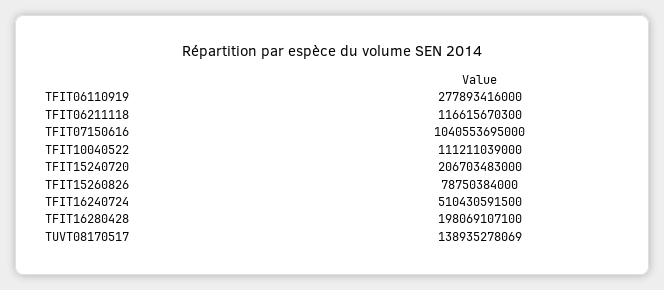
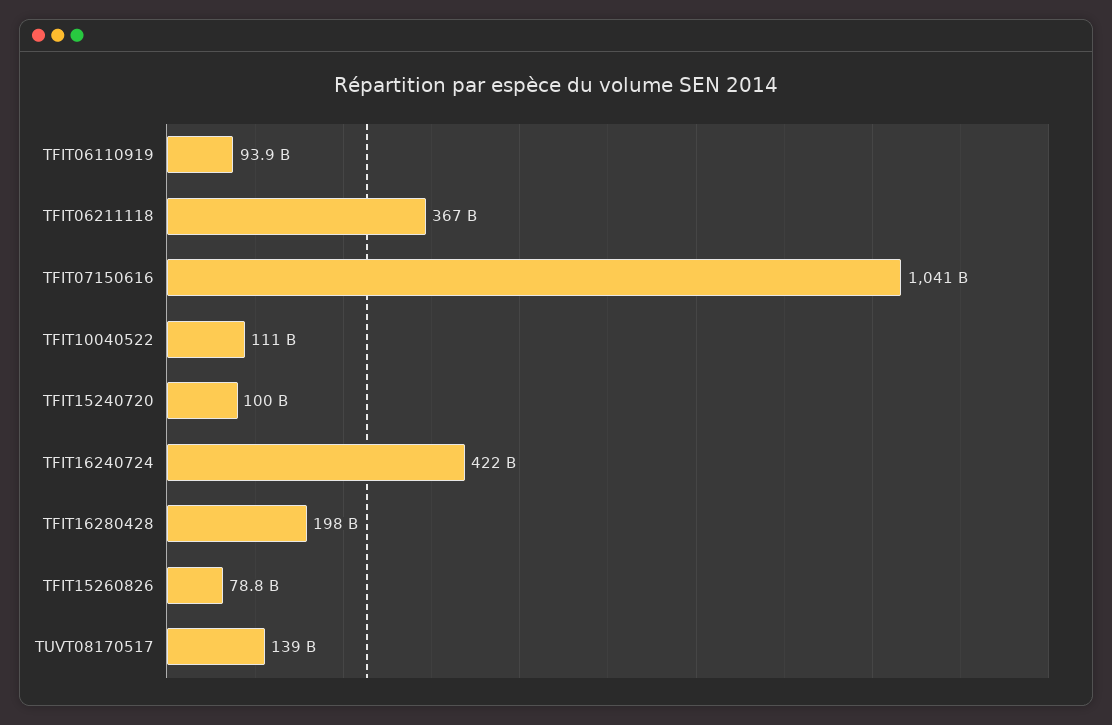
  {
-   "TFIT06110919": 277893416000,
+   "TFIT06110919": 93900000000,
-   "TFIT06211118": 116615670300,
+   "TFIT06211118": 367000000000,
    "TFIT07150616": 1040553695000,
    "TFIT10040522": 111211039000,
-   "TFIT15240720": 206703483000,
+   "TFIT15240720": 100000000000,
    "TFIT15260826": 78750384000,
-   "TFIT16240724": 510430591500,
+   "TFIT16240724": 422000000000,
    "TFIT16280428": 198069107100,
    "TUVT08170517": 138935278069
  }

